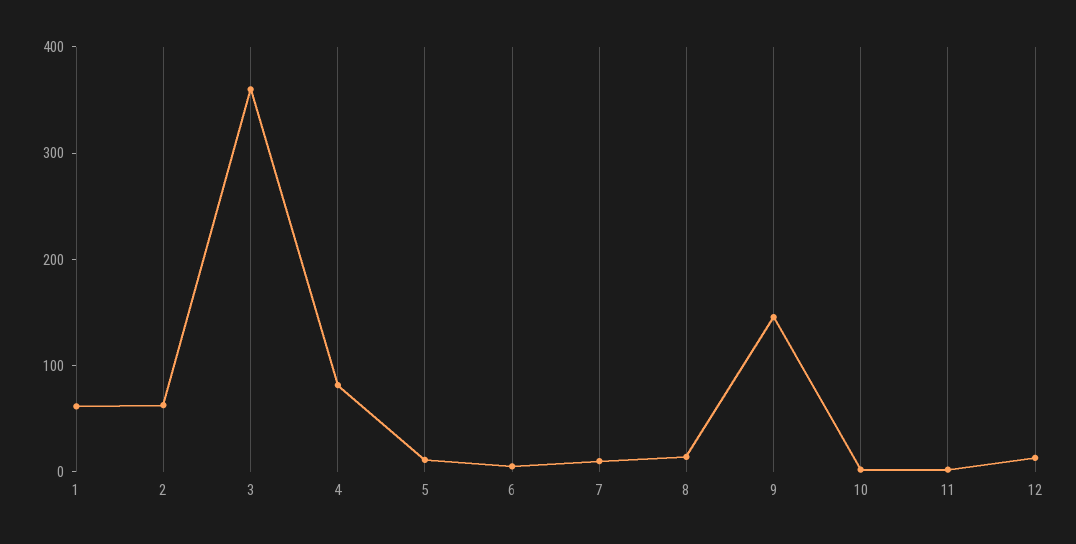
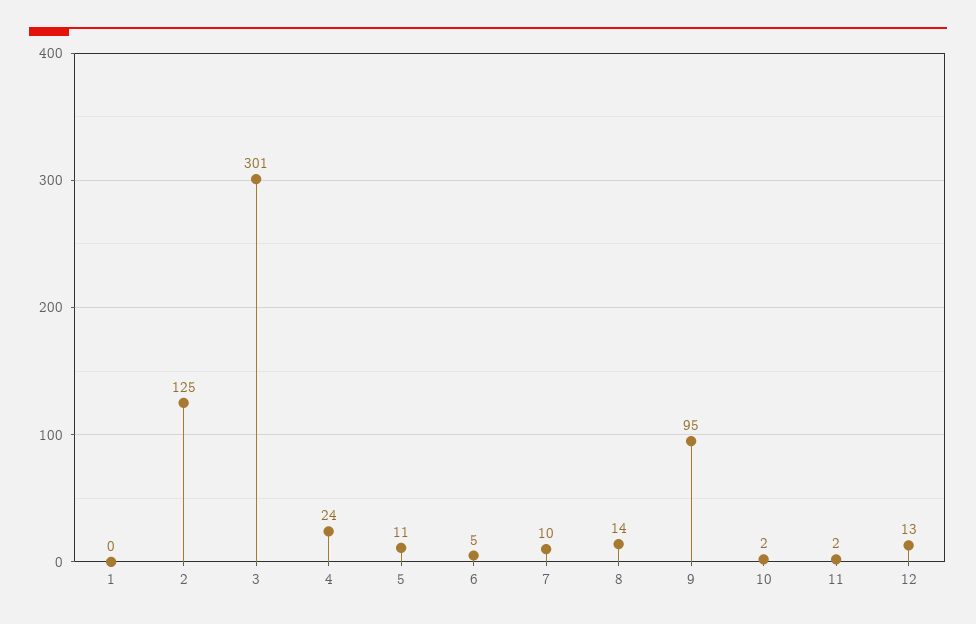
  {
-   "1": 60,
+   "1": 0,
-   "2": 60,
+   "2": 125,
-   "3": 360,
+   "3": 301,
-   "4": 80,
+   "4": 24,
    "5": 11,
    "6": 5,
    "7": 10,
    "8": 14,
-   "9": 140,
+   "9": 95,
    "10": 2,
    "11": 2,
    "12": 13
  }

